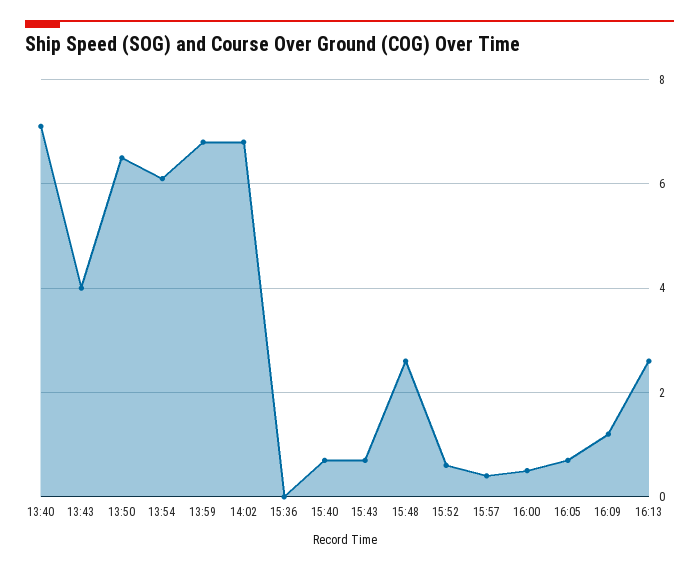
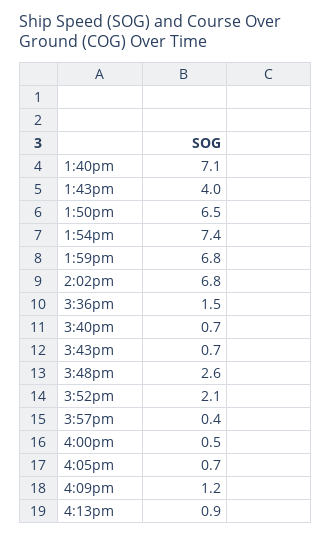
  {
    "13:40": 7.1,
    "13:43": 4,
    "13:50": 6.5,
-   "13:54": 6,
+   "13:54": 7.4,
    "13:59": 6.8,
    "14:02": 6.8,
-   "15:36": 0,
+   "15:36": 1.5,
    "15:40": 0.7,
    "15:43": 0.7,
    "15:48": 2.6,
-   "15:52": 0.5,
+   "15:52": 2.1,
    "15:57": 0.4,
    "16:00": 0.5,
    "16:05": 0.7,
    "16:09": 1.2,
-   "16:13": 2.5
+   "16:13": 0.9
  }

